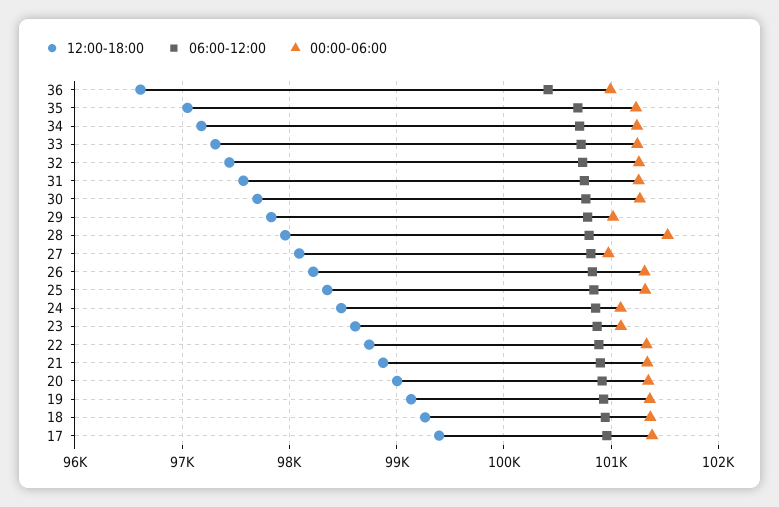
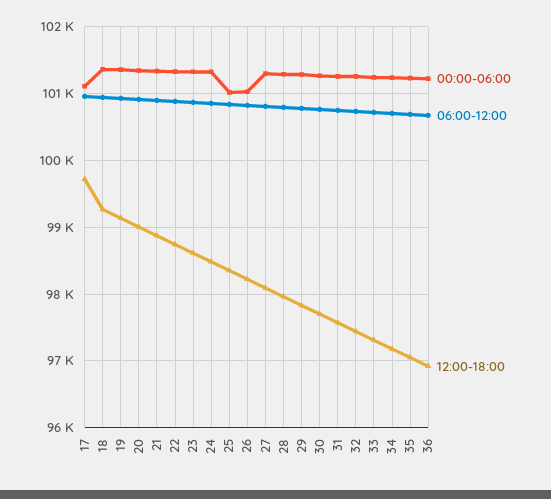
  {
    "12:00-18:00": {
-     "36": 96600,
+     "36": 96900,
      "35": 97100,
      "34": 97200,
      "33": 97300,
      "32": 97400,
      "31": 97600,
      "30": 97700,
      "29": 97800,
      "28": 98000,
      "27": 98100,
      "26": 98200,
      "25": 98400,
      "24": 98500,
      "23": 98600,
      "22": 98700,
      "21": 98900,
      "20": 99000,
      "19": 99100,
      "18": 99300,
-     "17": 99400
+     "17": 99700
    },
    "06:00-12:00": {
-     "36": 100400,
+     "36": 100700,
      "35": 100700,
      "34": 100700,
      "33": 100700,
      "32": 100700,
      "31": 100800,
      "30": 100800,
      "29": 100800,
      "28": 100800,
      "27": 100800,
      "26": 100800,
      "25": 100800,
      "24": 100900,
      "23": 100900,
      "22": 100900,
      "21": 100900,
      "20": 100900,
      "19": 100900,
      "18": 100900,
      "17": 101000
    },
    "00:00-06:00": {
-     "36": 101000,
+     "36": 101200,
      "35": 101200,
      "34": 101200,
      "33": 101200,
      "32": 101300,
      "31": 101300,
      "30": 101300,
-     "29": 101000,
+     "29": 101300,
-     "28": 101500,
+     "28": 101300,
-     "27": 101000,
+     "27": 101300,
-     "26": 101300,
+     "26": 101000,
-     "25": 101300,
+     "25": 101000,
-     "24": 101100,
+     "24": 101300,
-     "23": 101100,
+     "23": 101300,
      "22": 101300,
      "21": 101300,
      "20": 101300,
      "19": 101400,
      "18": 101400,
-     "17": 101400
+     "17": 101100
    }
  }

